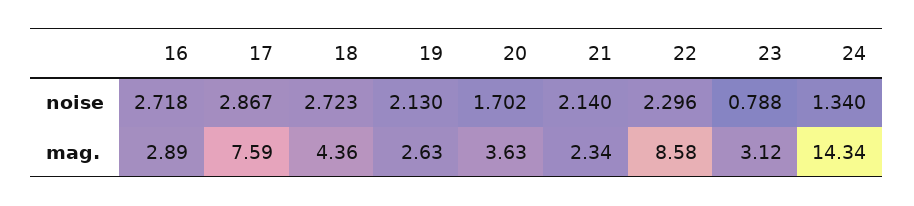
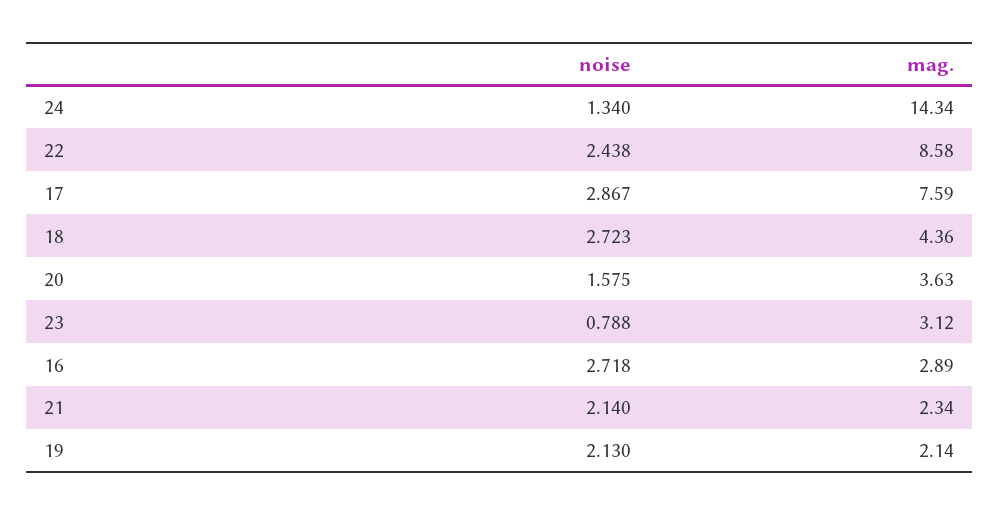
  {
    "16": {
      "noise": 2.718,
      "mag.": 2.89
    },
    "17": {
      "noise": 2.867,
      "mag.": 7.59
    },
    "18": {
      "noise": 2.723,
      "mag.": 4.36
    },
    "19": {
      "noise": 2.13,
-     "mag.": 2.63
+     "mag.": 2.14
    },
    "20": {
-     "noise": 1.702,
+     "noise": 1.575,
      "mag.": 3.63
    },
    "21": {
      "noise": 2.14,
      "mag.": 2.34
    },
    "22": {
-     "noise": 2.296,
+     "noise": 2.438,
      "mag.": 8.58
    },
    "23": {
      "noise": 0.788,
      "mag.": 3.12
    },
    "24": {
      "noise": 1.34,
      "mag.": 14.34
    }
  }

